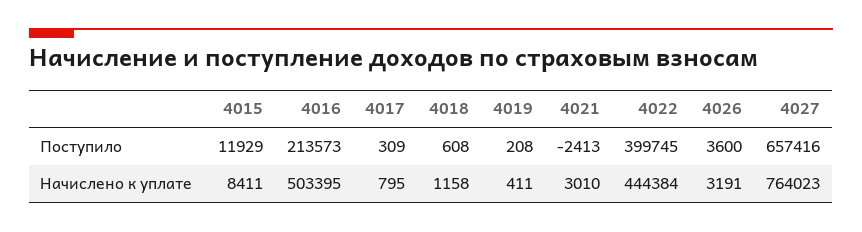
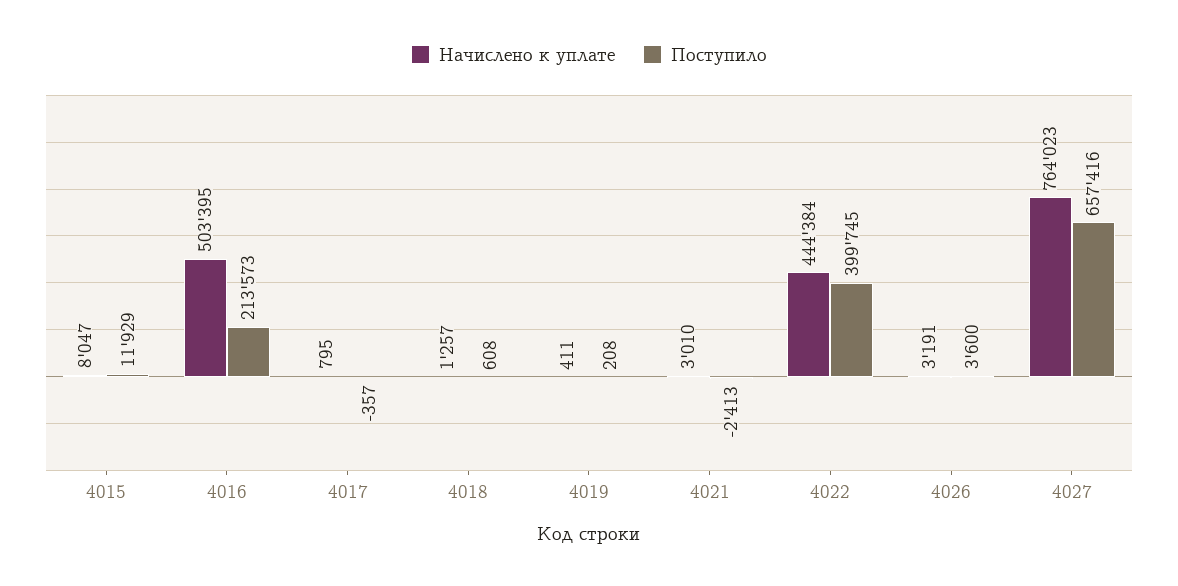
  {
    "Поступило": {
      "4015": 11929,
      "4016": 213573,
-     "4017": 309,
+     "4017": -357,
      "4018": 608,
      "4019": 208,
      "4021": -2413,
      "4022": 399745,
      "4026": 3600,
      "4027": 657416
    },
    "Начислено к уплате": {
-     "4015": 8411,
+     "4015": 8047,
      "4016": 503395,
      "4017": 795,
-     "4018": 1158,
+     "4018": 1257,
      "4019": 411,
      "4021": 3010,
      "4022": 444384,
      "4026": 3191,
      "4027": 764023
    }
  }

